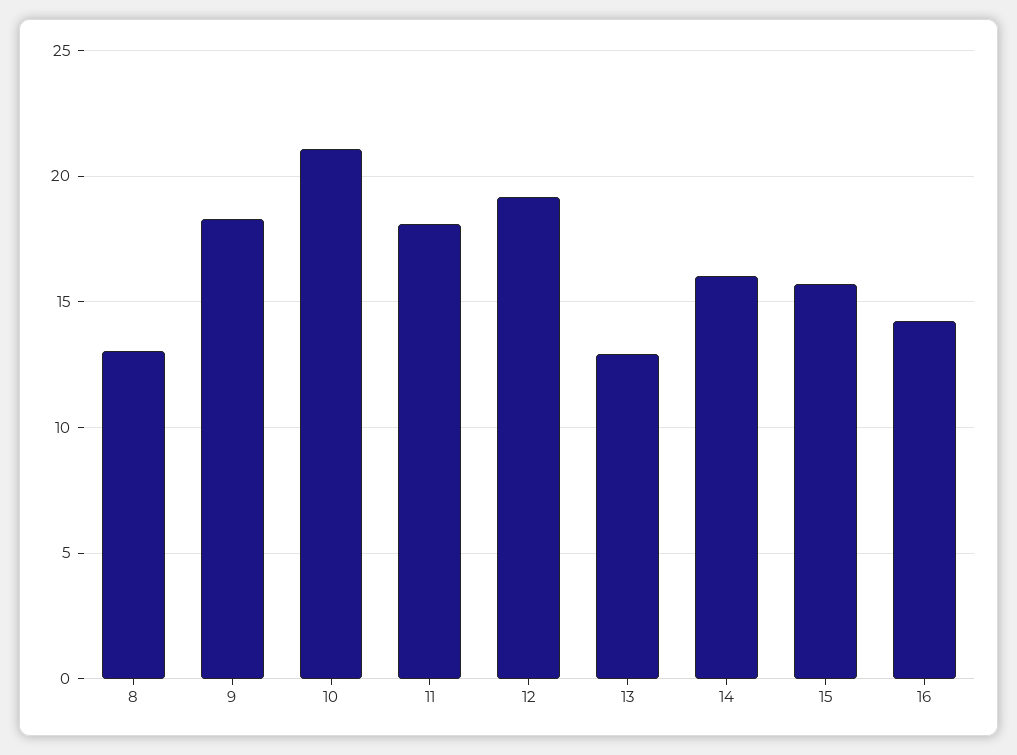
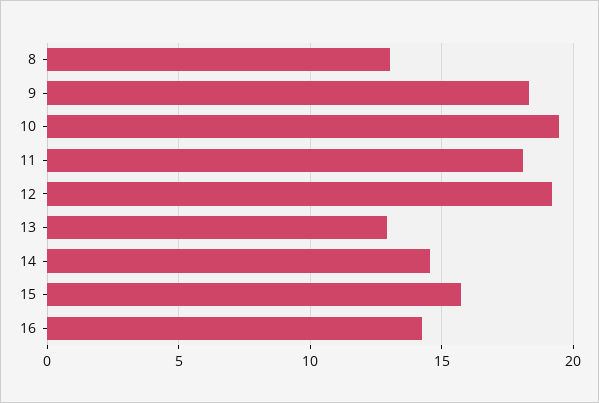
  {
    "8": 13,
    "9": 18.5,
-   "10": 21,
+   "10": 19.5,
    "11": 18,
    "12": 19,
    "13": 13,
-   "14": 16,
+   "14": 14.5,
    "15": 15.5,
    "16": 14
  }

